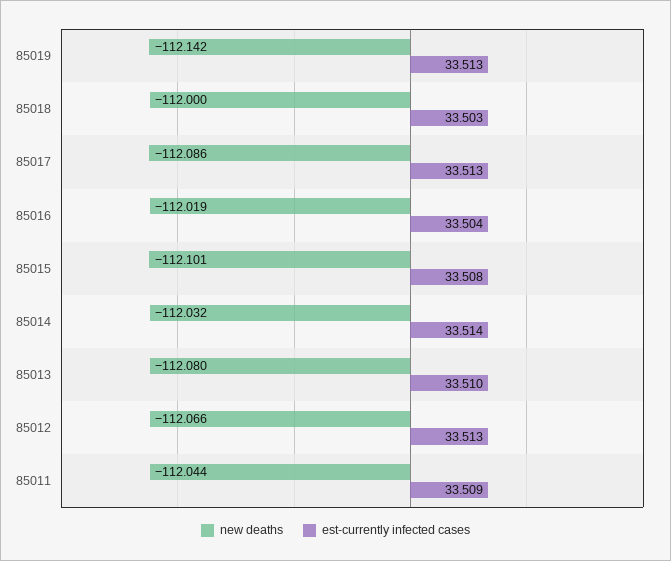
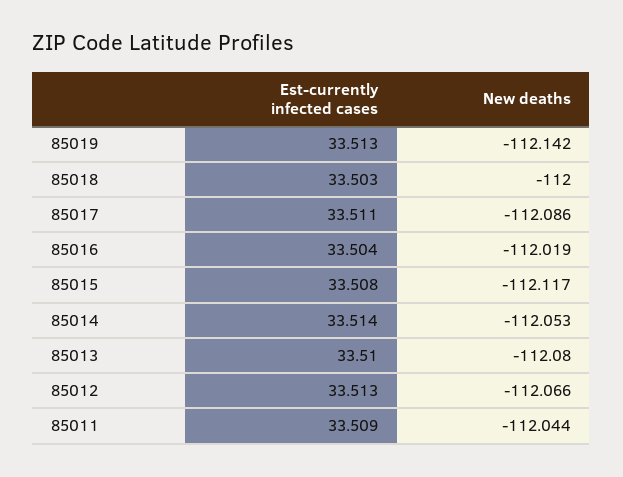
  {
    "new deaths": {
      "85019": -112.142,
      "85018": -112,
      "85017": -112.086,
      "85016": -112.019,
-     "85015": -112.101,
+     "85015": -112.117,
-     "85014": -112.032,
+     "85014": -112.053,
      "85013": -112.08,
      "85012": -112.066,
      "85011": -112.044
    },
    "est-currently infected cases": {
      "85019": 33.513,
      "85018": 33.503,
-     "85017": 33.513,
+     "85017": 33.511,
      "85016": 33.504,
      "85015": 33.508,
      "85014": 33.514,
      "85013": 33.51,
      "85012": 33.513,
      "85011": 33.509
    }
  }

